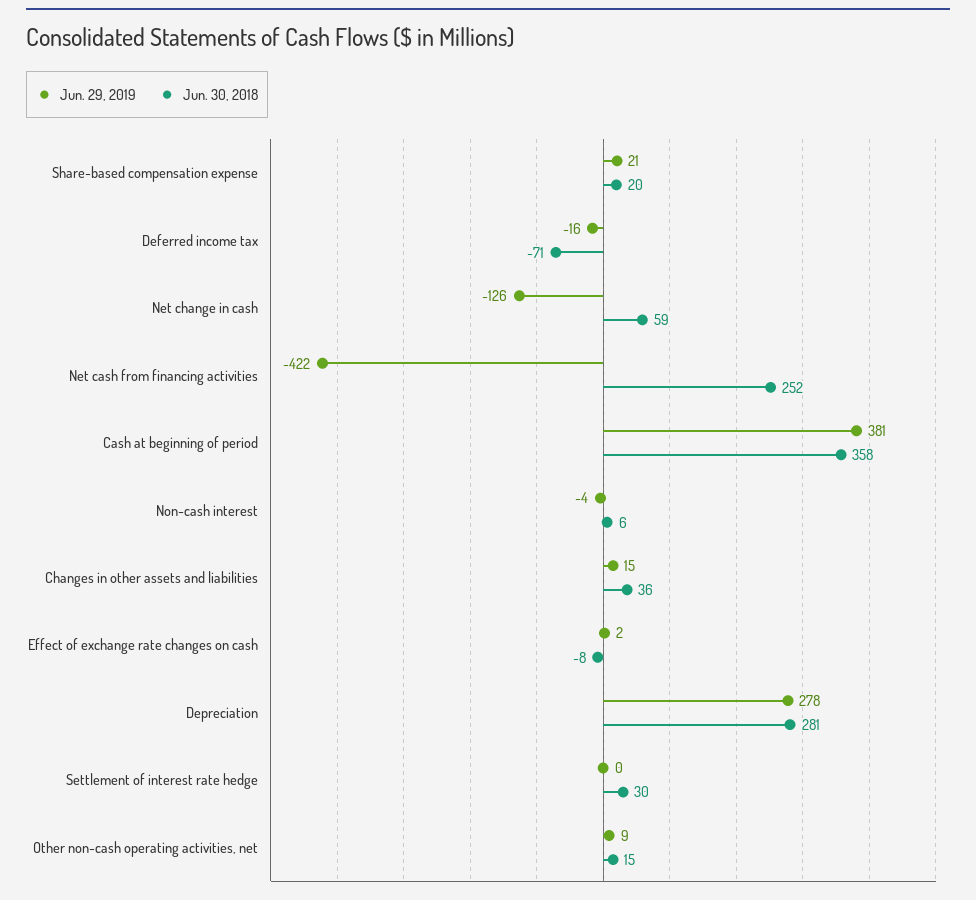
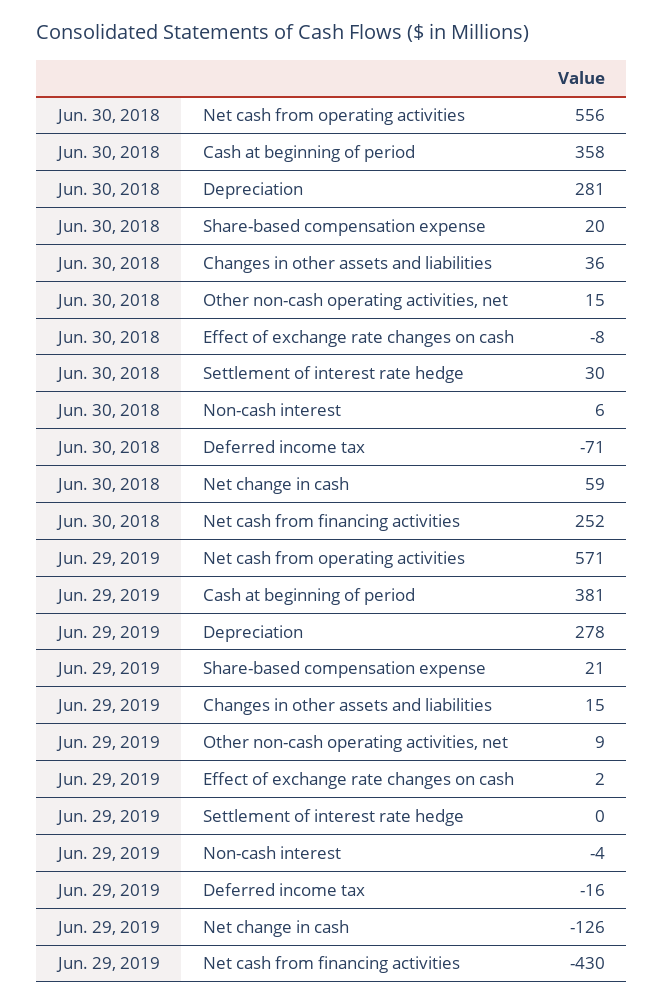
  {
    "Jun. 29, 2019": {
      "Share-based compensation expense": 21,
      "Deferred income tax": -16,
      "Net change in cash": -126,
-     "Net cash from financing activities": -422,
+     "Net cash from financing activities": -430,
      "Cash at beginning of period": 381,
      "Non-cash interest": -4,
      "Changes in other assets and liabilities": 15,
      "Effect of exchange rate changes on cash": 2,
      "Depreciation": 278,
      "Settlement of interest rate hedge": 0,
-     "Other non-cash operating activities, net": 9
+     "Other non-cash operating activities, net": 9,
+     "Net cash from operating activities": 571
    },
    "Jun. 30, 2018": {
      "Share-based compensation expense": 20,
      "Deferred income tax": -71,
      "Net change in cash": 59,
      "Net cash from financing activities": 252,
      "Cash at beginning of period": 358,
      "Non-cash interest": 6,
      "Changes in other assets and liabilities": 36,
      "Effect of exchange rate changes on cash": -8,
      "Depreciation": 281,
      "Settlement of interest rate hedge": 30,
-     "Other non-cash operating activities, net": 15
+     "Other non-cash operating activities, net": 15,
+     "Net cash from operating activities": 556
    }
  }

